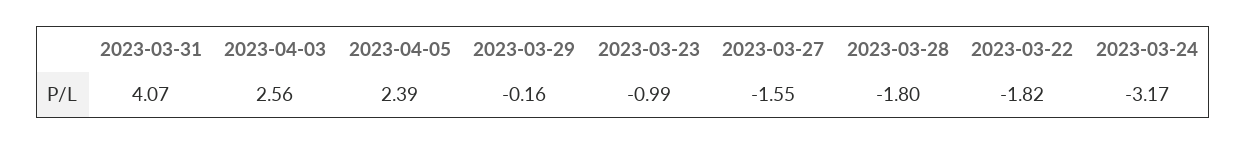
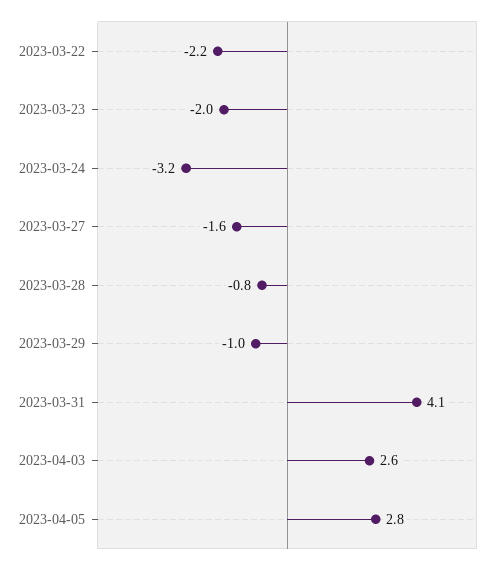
  {
    "2023-03-31": 4.07,
    "2023-04-03": 2.56,
-   "2023-04-05": 2.39,
+   "2023-04-05": 2.8,
-   "2023-03-29": -0.16,
+   "2023-03-29": -1,
-   "2023-03-23": -0.99,
+   "2023-03-23": -2,
    "2023-03-27": -1.55,
-   "2023-03-28": -1.8,
+   "2023-03-28": -0.8,
-   "2023-03-22": -1.82,
+   "2023-03-22": -2.2,
    "2023-03-24": -3.17
  }

